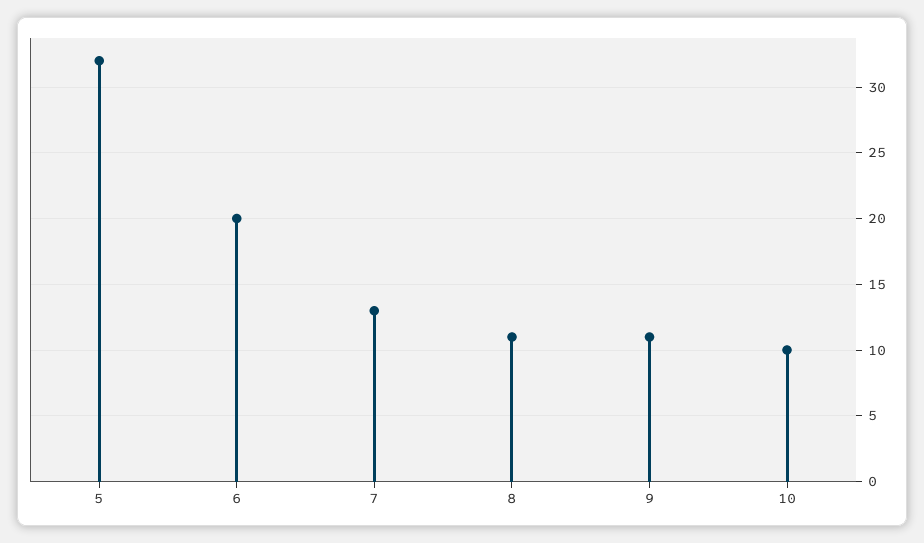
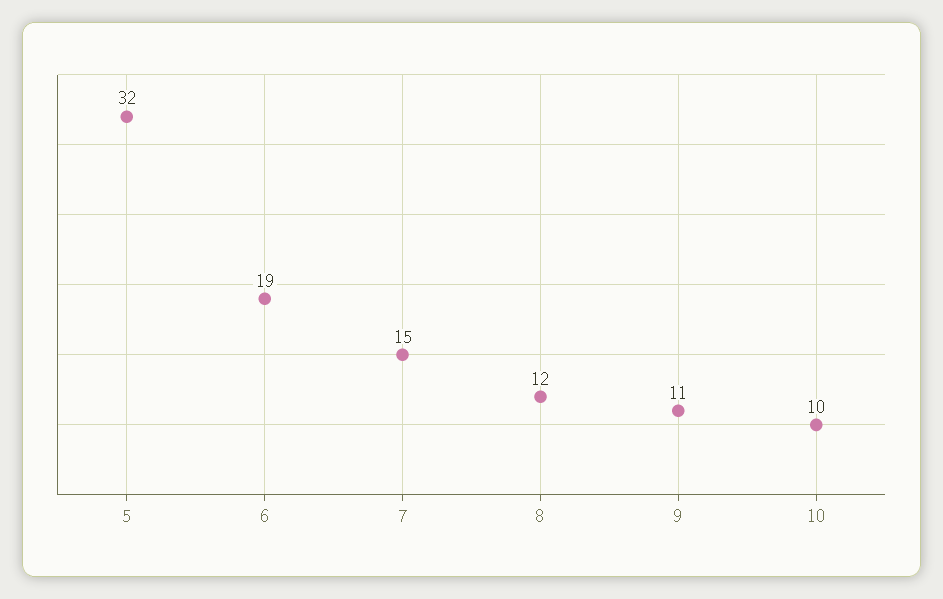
  {
    "5": 32,
-   "6": 20,
+   "6": 19,
-   "7": 13,
+   "7": 15,
-   "8": 11,
+   "8": 12,
    "9": 11,
    "10": 10
  }

